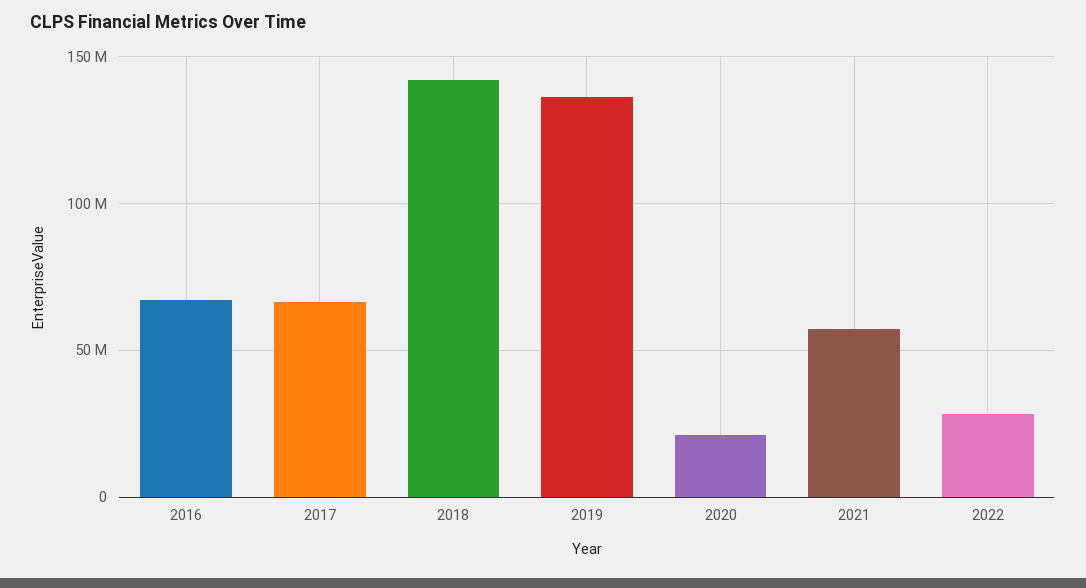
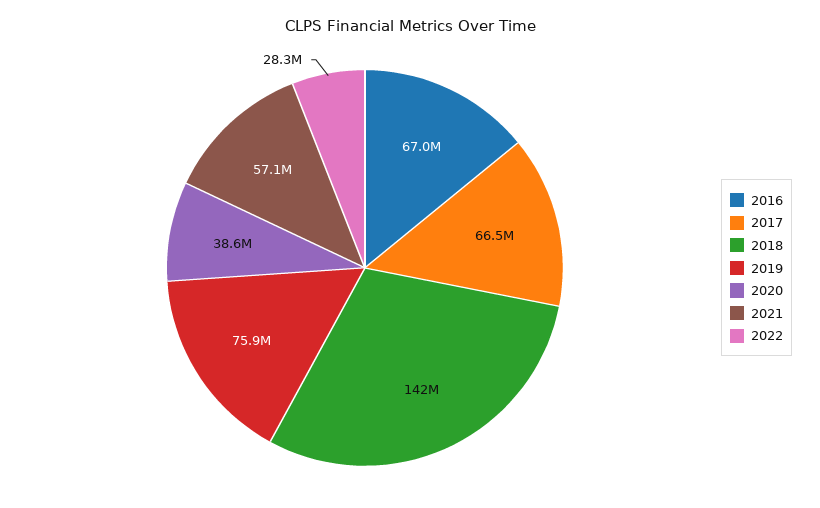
  {
    "2016": 67000000,
    "2017": 66500000,
    "2018": 142000000,
-   "2019": 135000000,
+   "2019": 75900000,
-   "2020": 20000000,
+   "2020": 38600000,
    "2021": 57100000,
    "2022": 28300000
  }

